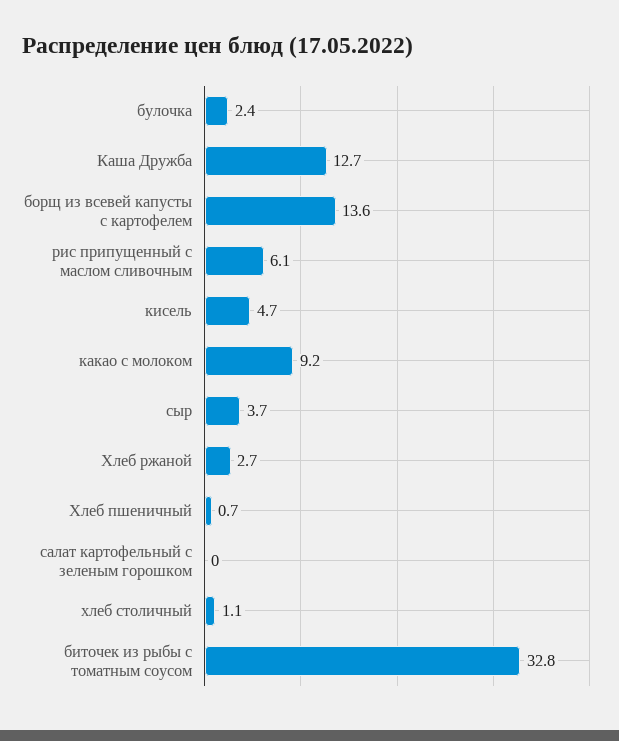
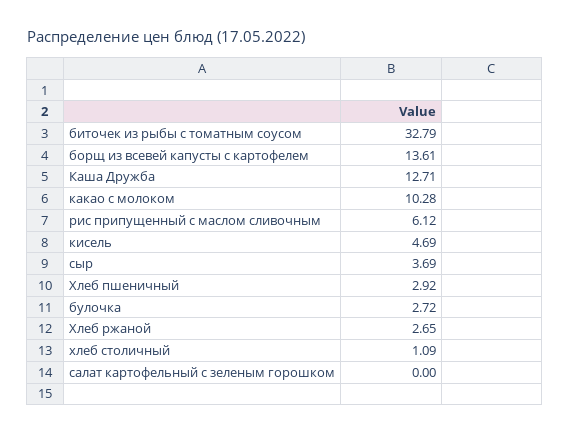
  {
-   "булочка": 2.4,
+   "булочка": 2.72,
    "Каша Дружба": 12.71,
    "борщ из всевей капусты с картофелем": 13.61,
    "рис припущенный с маслом сливочным": 6.12,
    "кисель": 4.69,
-   "какао с молоком": 9.2,
+   "какао с молоком": 10.28,
    "сыр": 3.69,
    "Хлеб ржаной": 2.65,
-   "Хлеб пшеничный": 0.7,
+   "Хлеб пшеничный": 2.92,
    "салат картофельный с зеленым горошком": 0,
    "хлеб столичный": 1.09,
    "биточек из рыбы с томатным соусом": 32.79
  }

